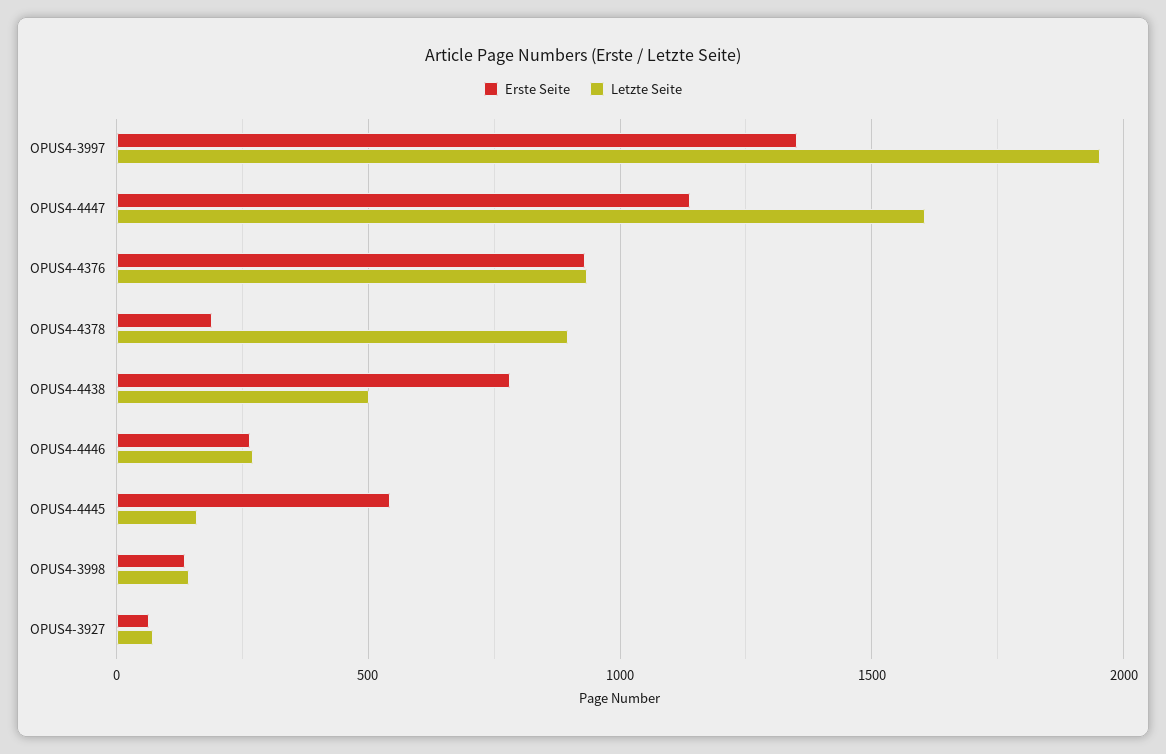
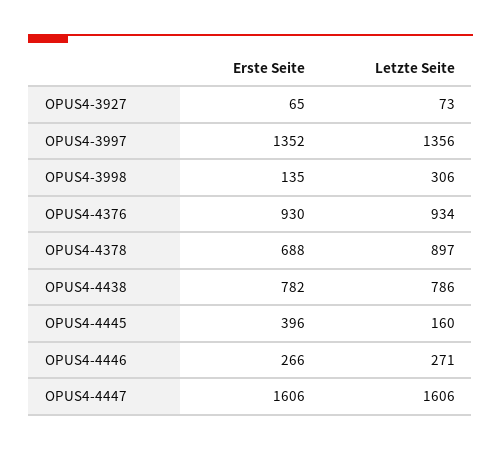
  {
    "Erste Seite": {
      "OPUS4-3997": 1352,
-     "OPUS4-4447": 1150,
+     "OPUS4-4447": 1606,
      "OPUS4-4376": 930,
-     "OPUS4-4378": 200,
+     "OPUS4-4378": 688,
      "OPUS4-4438": 782,
      "OPUS4-4446": 266,
-     "OPUS4-4445": 550,
+     "OPUS4-4445": 396,
      "OPUS4-3998": 135,
      "OPUS4-3927": 65
    },
    "Letzte Seite": {
-     "OPUS4-3997": 1950,
+     "OPUS4-3997": 1356,
      "OPUS4-4447": 1606,
      "OPUS4-4376": 934,
      "OPUS4-4378": 897,
-     "OPUS4-4438": 500,
+     "OPUS4-4438": 786,
      "OPUS4-4446": 271,
      "OPUS4-4445": 160,
-     "OPUS4-3998": 150,
+     "OPUS4-3998": 306,
      "OPUS4-3927": 73
    }
  }

